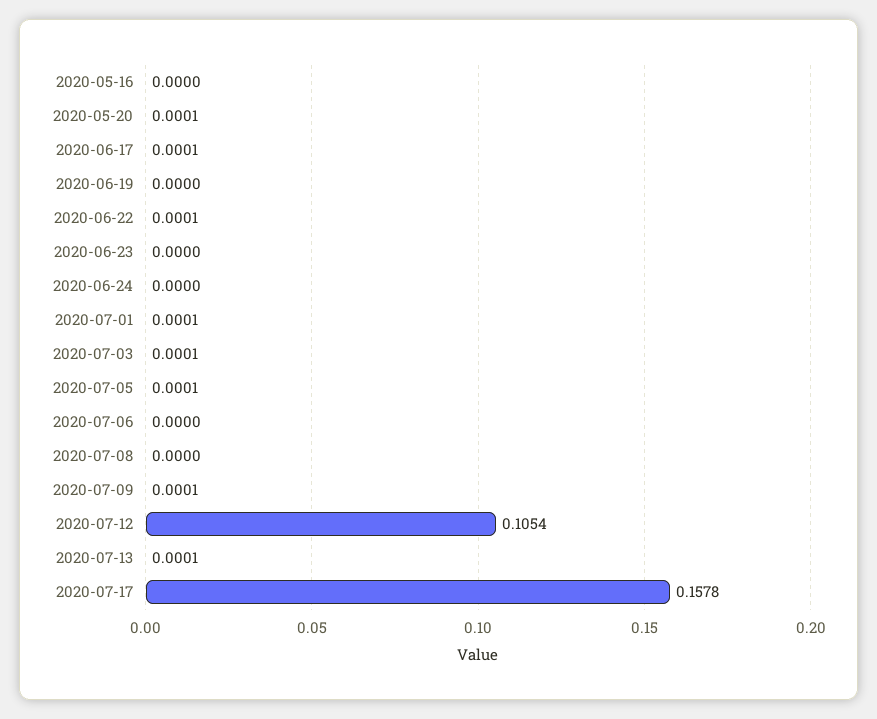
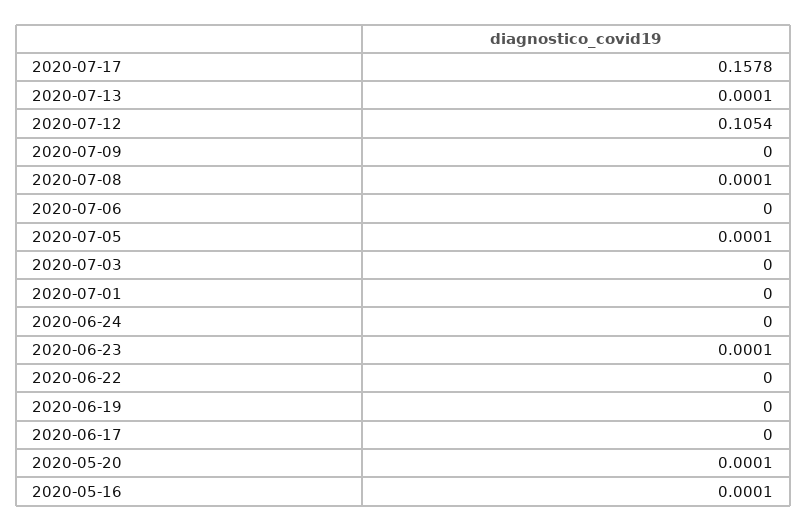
  {
-   "2020-05-16": 0,
+   "2020-05-16": 0.0001,
    "2020-05-20": 0.0001,
-   "2020-06-17": 0.0001,
+   "2020-06-17": 0,
    "2020-06-19": 0,
-   "2020-06-22": 0.0001,
+   "2020-06-22": 0,
-   "2020-06-23": 0,
+   "2020-06-23": 0.0001,
    "2020-06-24": 0,
-   "2020-07-01": 0.0001,
+   "2020-07-01": 0,
-   "2020-07-03": 0.0001,
+   "2020-07-03": 0,
    "2020-07-05": 0.0001,
    "2020-07-06": 0,
-   "2020-07-08": 0,
+   "2020-07-08": 0.0001,
-   "2020-07-09": 0.0001,
+   "2020-07-09": 0,
    "2020-07-12": 0.1054,
    "2020-07-13": 0.0001,
    "2020-07-17": 0.1578
  }

